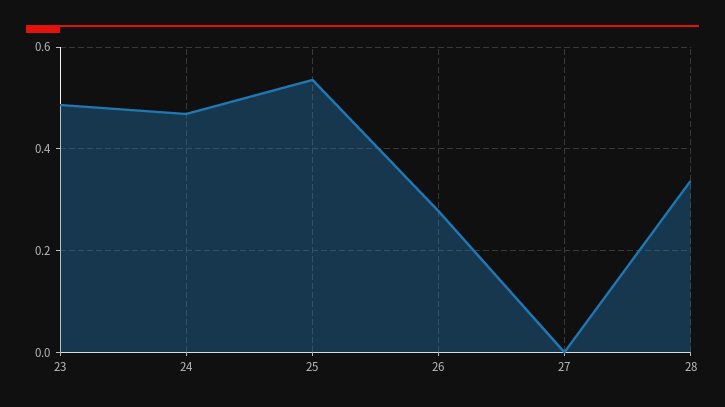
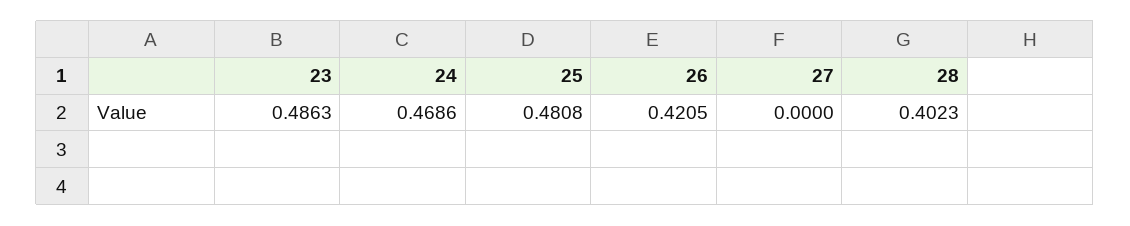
  {
    "23": 0.4863,
    "24": 0.4686,
-   "25": 0.54,
+   "25": 0.4808,
-   "26": 0.28,
+   "26": 0.4205,
    "27": 0,
-   "28": 0.34
+   "28": 0.4023
  }

